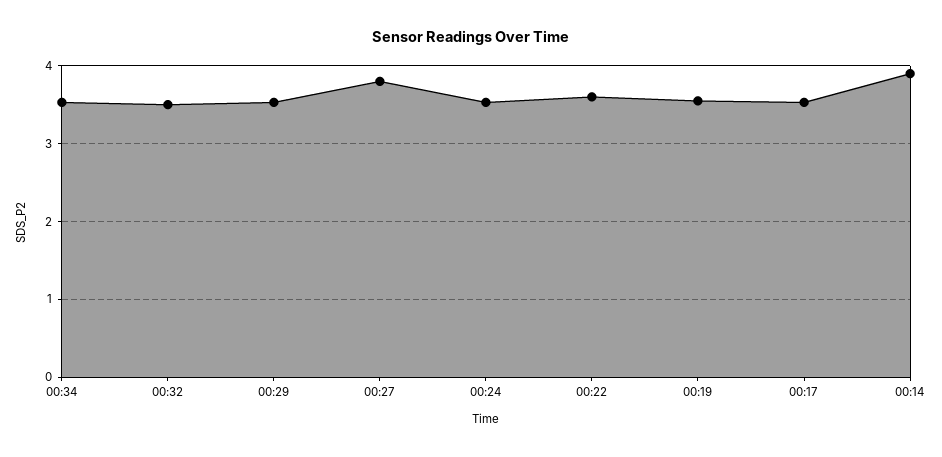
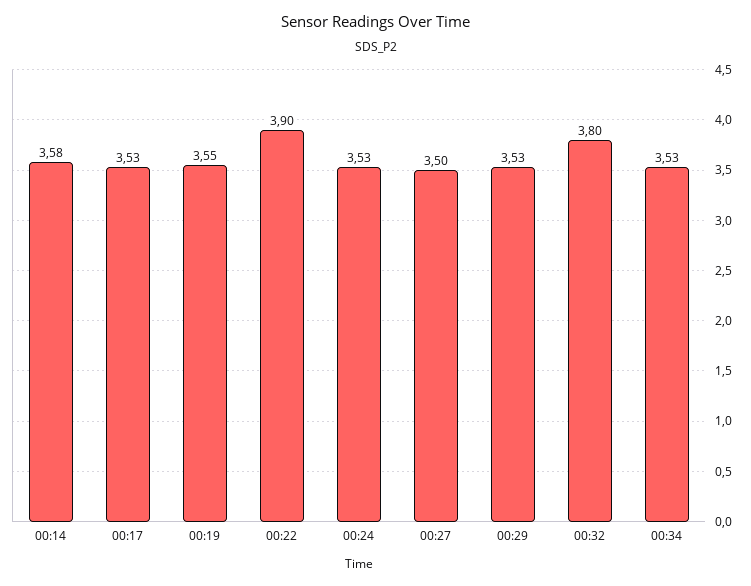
  {
    "00:34": 3.53,
-   "00:32": 3.5,
+   "00:32": 3.8,
    "00:29": 3.53,
-   "00:27": 3.8,
+   "00:27": 3.5,
    "00:24": 3.53,
-   "00:22": 3.6,
+   "00:22": 3.9,
    "00:19": 3.55,
    "00:17": 3.53,
-   "00:14": 3.9
+   "00:14": 3.58
  }

